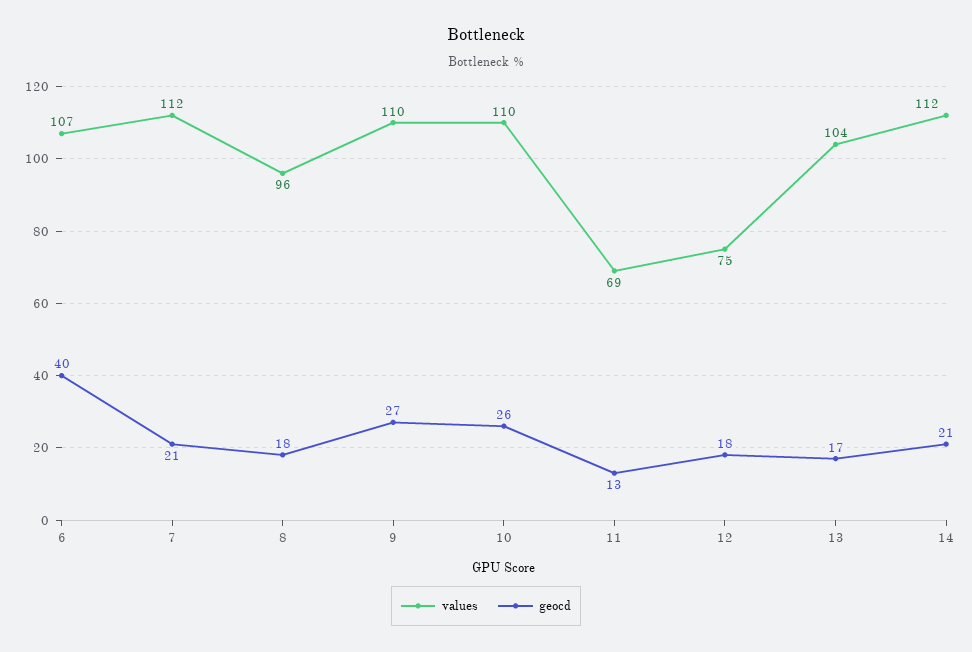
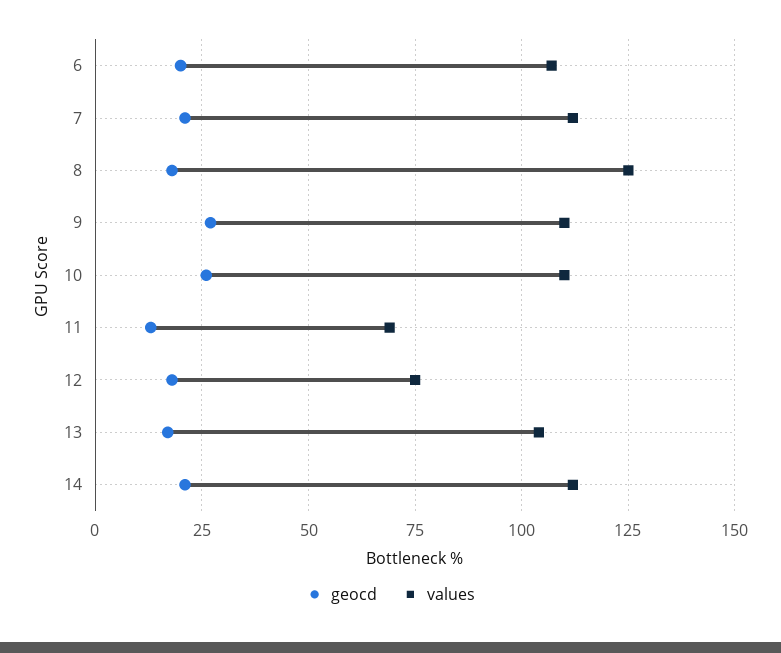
  {
    "values": {
      "6": 107,
      "7": 112,
-     "8": 96,
+     "8": 125,
      "9": 110,
      "10": 110,
      "11": 69,
      "12": 75,
      "13": 104,
      "14": 112
    },
    "geocd": {
-     "6": 40,
+     "6": 20,
      "7": 21,
      "8": 18,
      "9": 27,
      "10": 26,
      "11": 13,
      "12": 18,
      "13": 17,
      "14": 21
    }
  }

